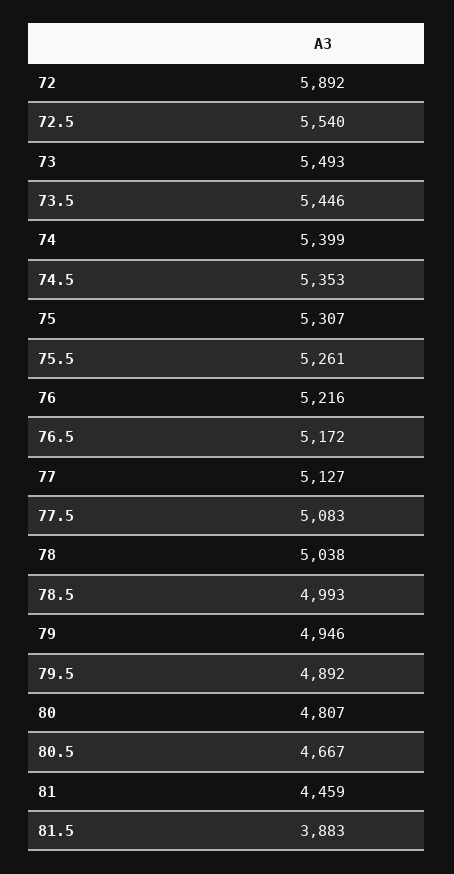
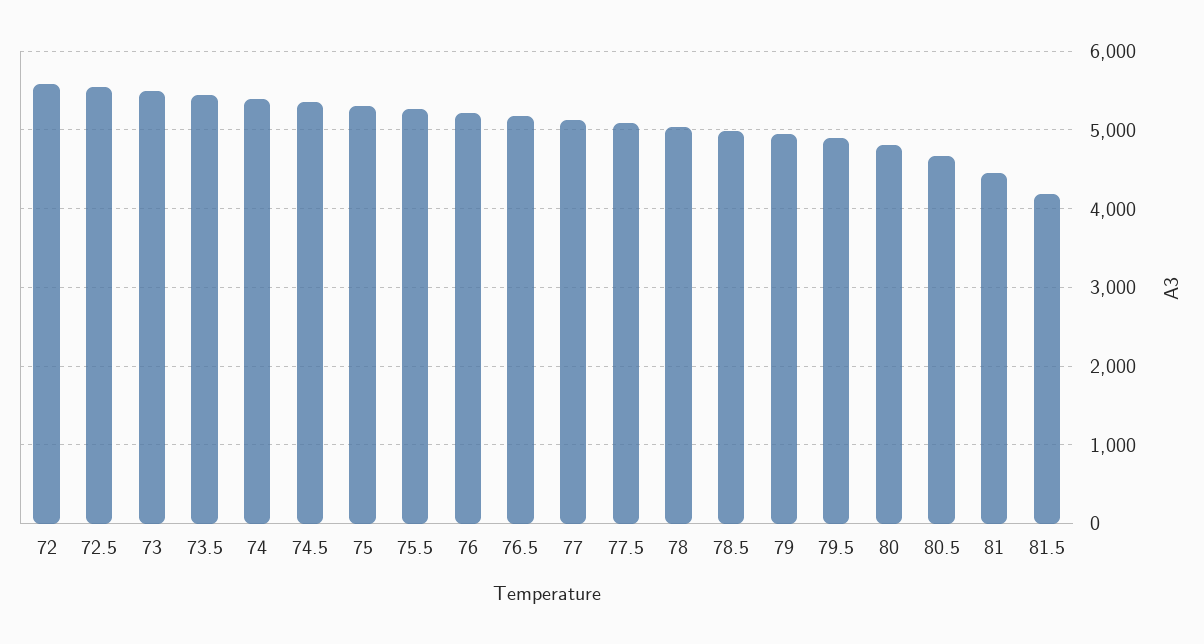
  {
-   "72": 5892,
+   "72": 5600,
    "72.5": 5540,
    "73": 5493,
    "73.5": 5446,
    "74": 5399,
    "74.5": 5353,
    "75": 5307,
    "75.5": 5261,
    "76": 5216,
    "76.5": 5172,
    "77": 5127,
    "77.5": 5083,
    "78": 5038,
    "78.5": 4993,
    "79": 4946,
    "79.5": 4892,
    "80": 4807,
    "80.5": 4667,
    "81": 4459,
-   "81.5": 3883
+   "81.5": 4200
  }

